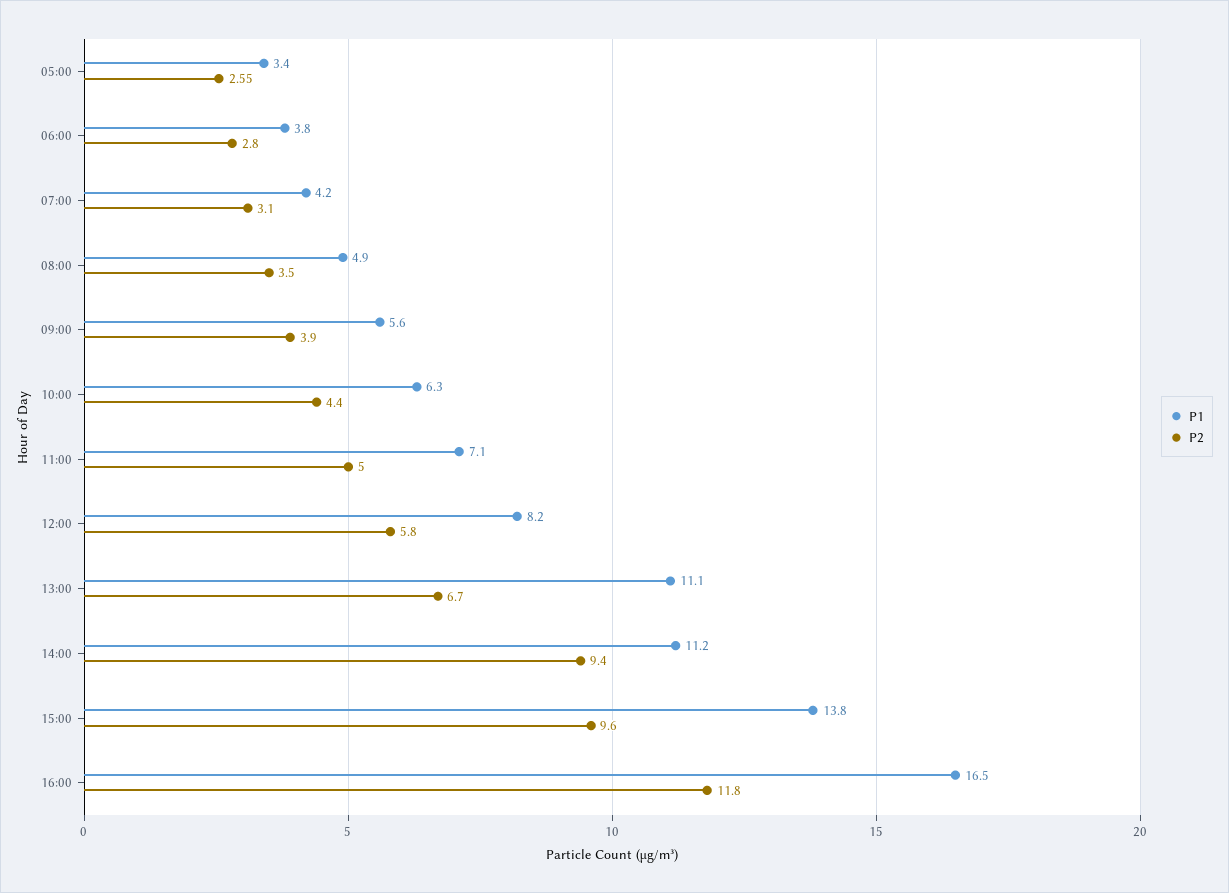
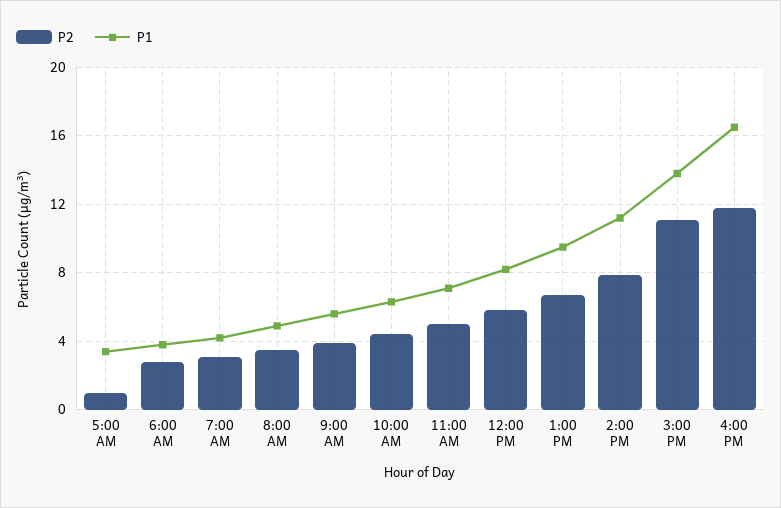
  {
    "P1": {
      "05:00": 3.4,
      "06:00": 3.8,
      "07:00": 4.2,
      "08:00": 4.9,
      "09:00": 5.6,
      "10:00": 6.3,
      "11:00": 7.1,
      "12:00": 8.2,
-     "13:00": 11.1,
+     "13:00": 9.5,
      "14:00": 11.2,
      "15:00": 13.8,
      "16:00": 16.5
    },
    "P2": {
-     "05:00": 2.55,
+     "05:00": 1,
      "06:00": 2.8,
      "07:00": 3.1,
      "08:00": 3.5,
      "09:00": 3.9,
      "10:00": 4.4,
      "11:00": 5,
      "12:00": 5.8,
      "13:00": 6.7,
-     "14:00": 9.4,
+     "14:00": 8,
-     "15:00": 9.6,
+     "15:00": 11,
      "16:00": 11.8
    }
  }

